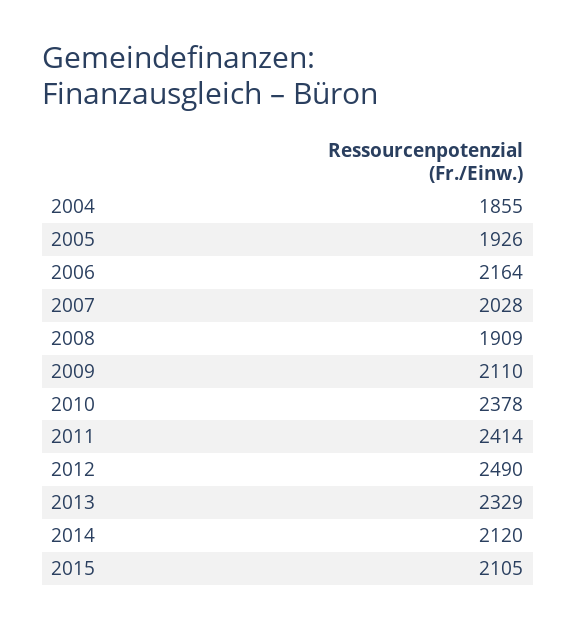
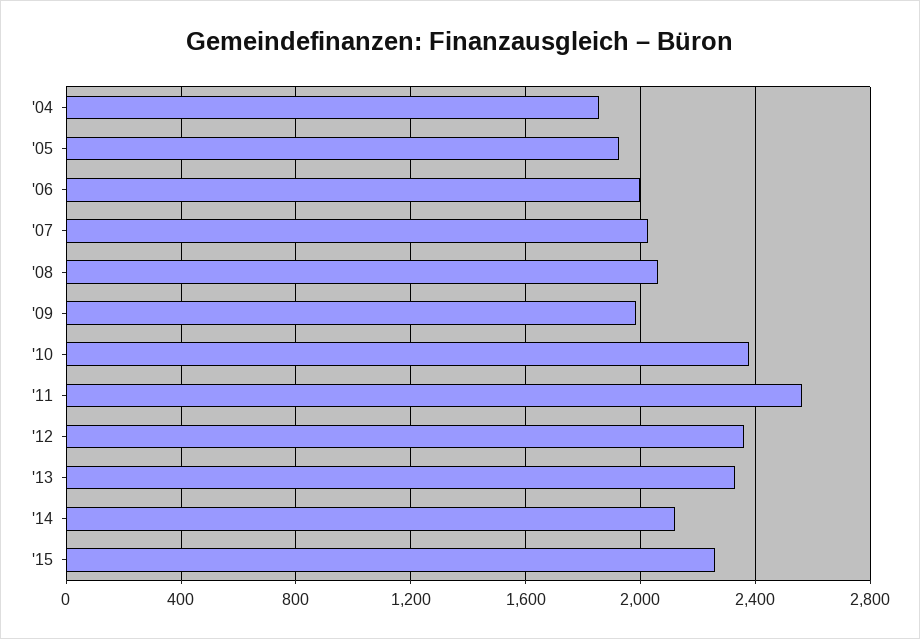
  {
    "2004": 1855,
    "2005": 1926,
-   "2006": 2164,
+   "2006": 2000,
    "2007": 2028,
-   "2008": 1909,
+   "2008": 2050,
-   "2009": 2110,
+   "2009": 2000,
    "2010": 2378,
-   "2011": 2414,
+   "2011": 2550,
-   "2012": 2490,
+   "2012": 2350,
    "2013": 2329,
    "2014": 2120,
-   "2015": 2105
+   "2015": 2250
  }

